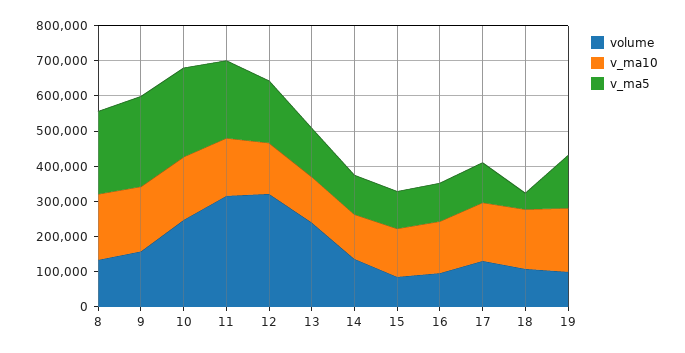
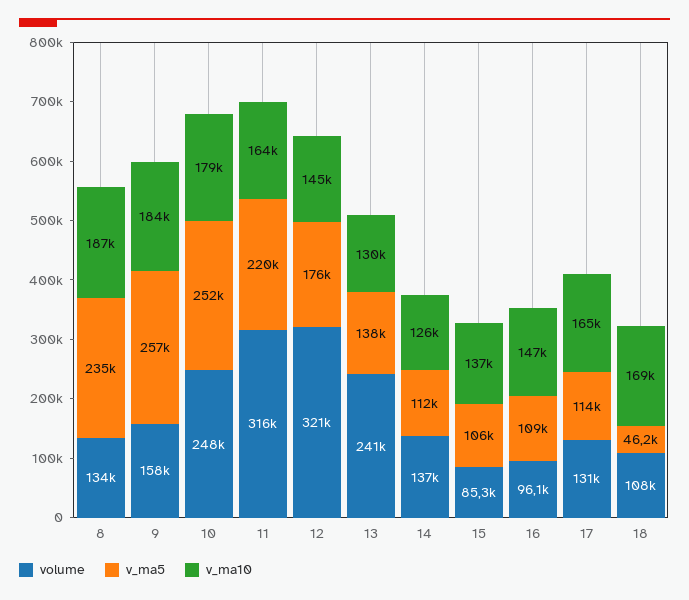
  {
    "volume": {
      "8": 134000,
      "9": 158000,
      "10": 248000,
      "11": 316000,
      "12": 321000,
      "13": 241000,
      "14": 137000,
      "15": 85300,
      "16": 96100,
      "17": 131000,
-     "18": 108000,
+     "18": 108000
-     "19": 100000
    },
    "v_ma10": {
      "8": 187000,
      "9": 184000,
      "10": 179000,
      "11": 164000,
      "12": 145000,
      "13": 130000,
      "14": 126000,
      "15": 137000,
      "16": 147000,
      "17": 165000,
-     "18": 169000,
+     "18": 169000
-     "19": 175000
    },
    "v_ma5": {
      "8": 235000,
      "9": 257000,
      "10": 252000,
      "11": 220000,
      "12": 176000,
      "13": 138000,
      "14": 112000,
      "15": 106000,
      "16": 109000,
      "17": 114000,
-     "18": 46200,
+     "18": 46200
-     "19": 150000
    }
  }

